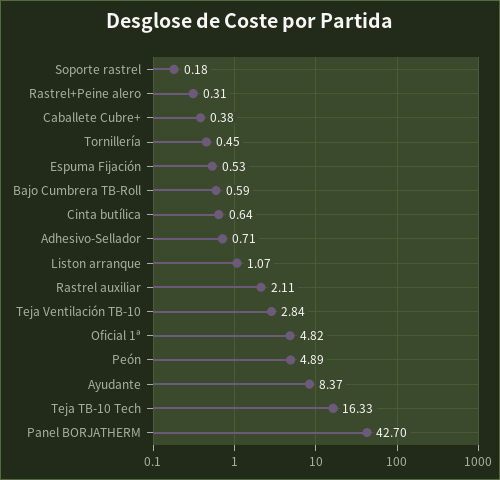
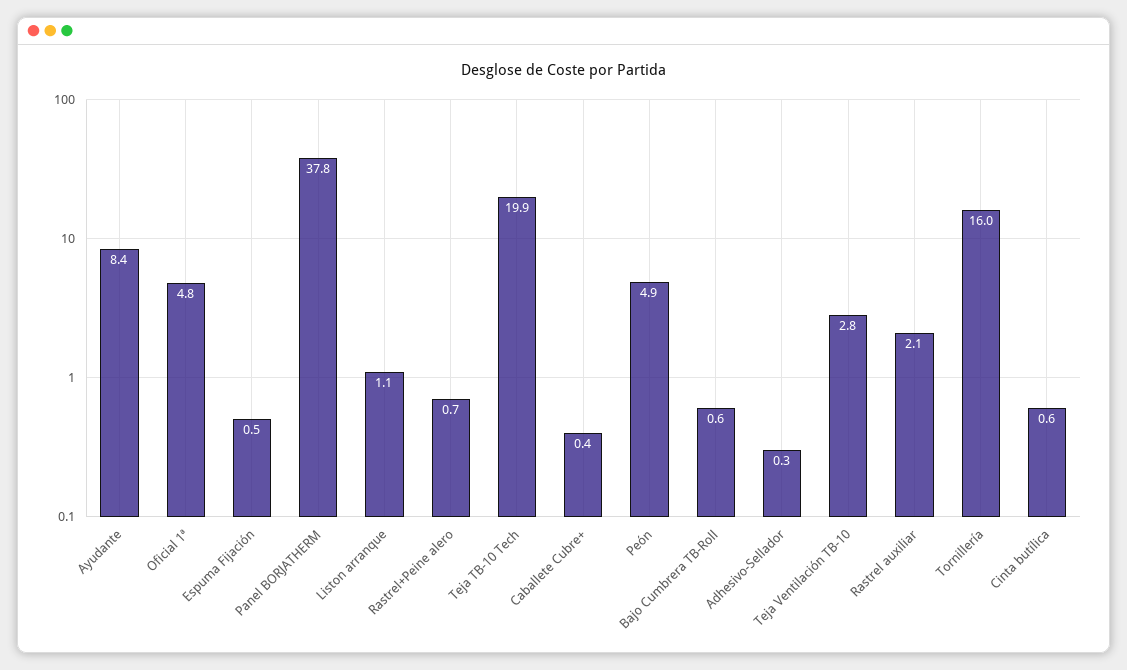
  {
-   "Soporte rastrel": 0.18,
-   "Rastrel+Peine alero": 0.31,
+   "Rastrel+Peine alero": 0.7,
    "Caballete Cubre+": 0.38,
-   "Tornillería": 0.45,
+   "Tornillería": 16,
    "Espuma Fijación": 0.53,
    "Bajo Cumbrera TB-Roll": 0.59,
    "Cinta butílica": 0.64,
-   "Adhesivo-Sellador": 0.71,
+   "Adhesivo-Sellador": 0.3,
    "Liston arranque": 1.07,
    "Rastrel auxiliar": 2.11,
    "Teja Ventilación TB-10": 2.84,
    "Oficial 1ª": 4.82,
    "Peón": 4.89,
    "Ayudante": 8.37,
-   "Teja TB-10 Tech": 16.33,
+   "Teja TB-10 Tech": 19.9,
-   "Panel BORJATHERM": 42.7
+   "Panel BORJATHERM": 37.8
  }

